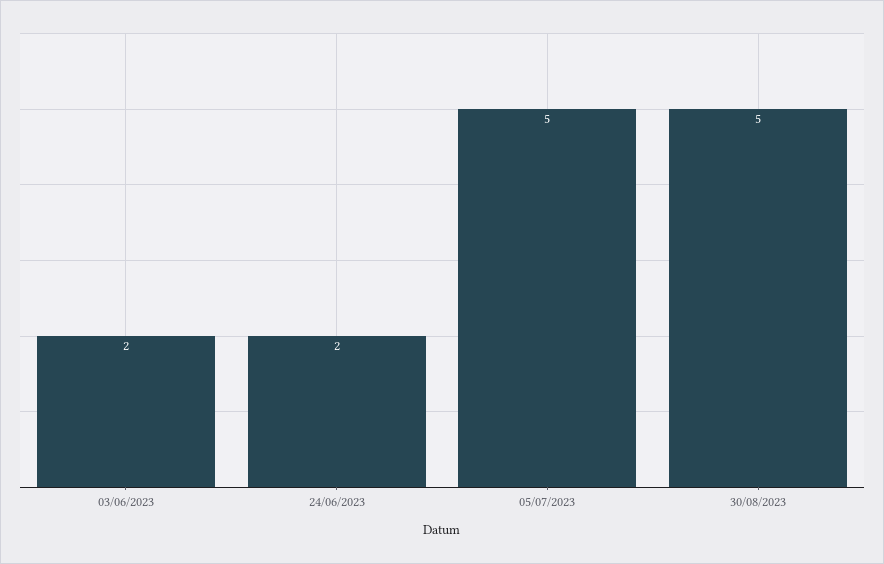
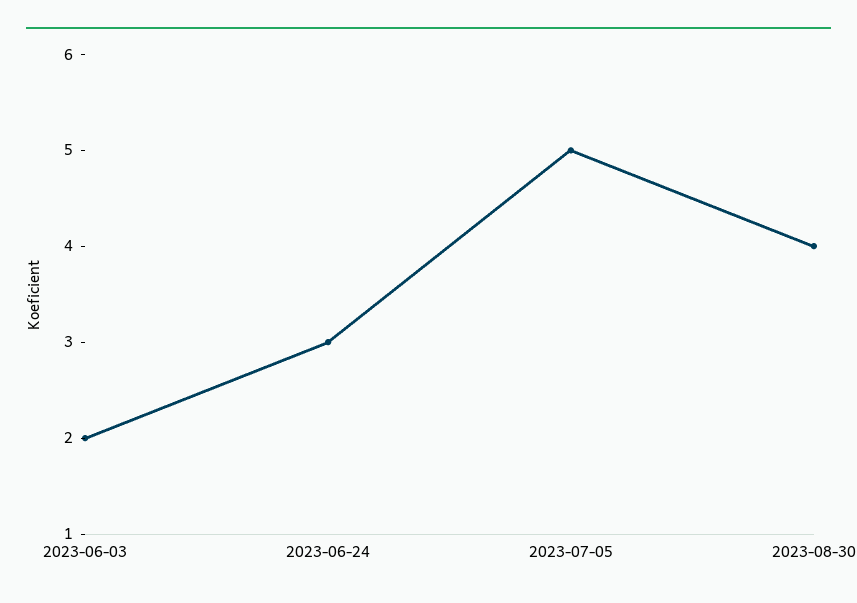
  {
    "03/06/2023": 2,
-   "24/06/2023": 2,
+   "24/06/2023": 3,
    "05/07/2023": 5,
-   "30/08/2023": 5
+   "30/08/2023": 4
  }

